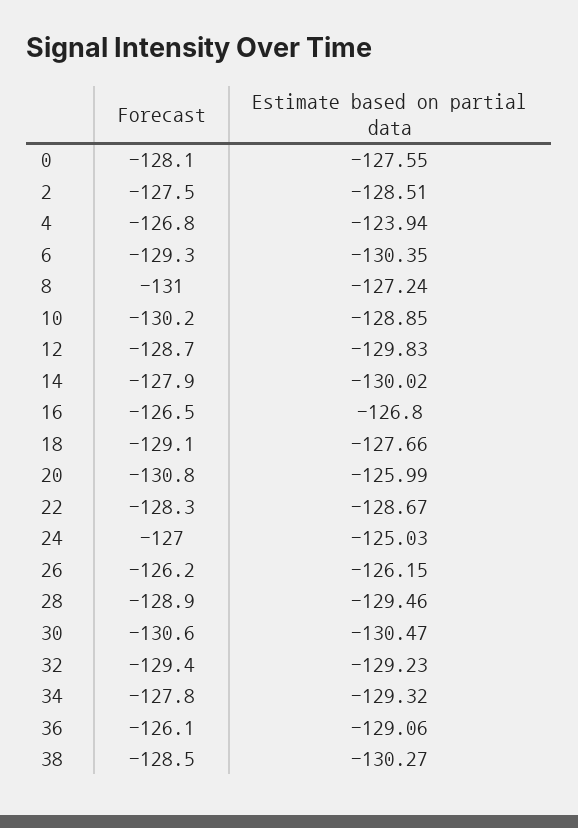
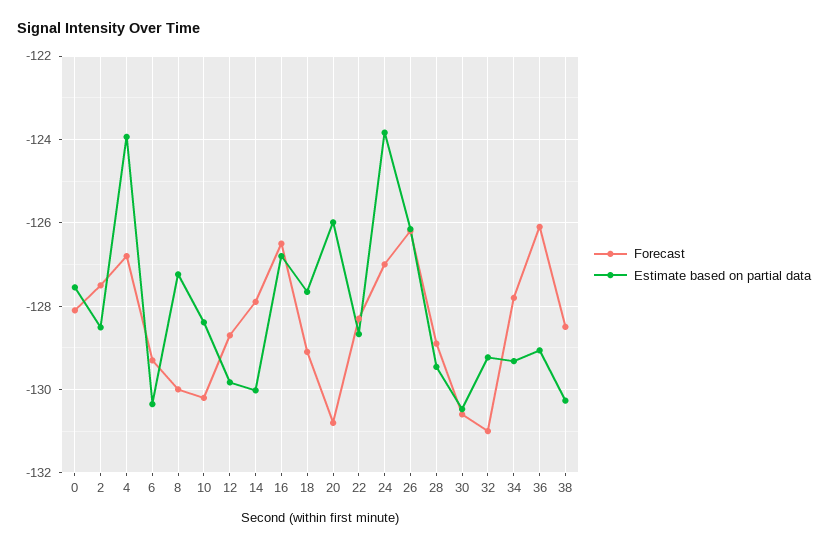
  {
    "Forecast": {
      "0": -128.1,
      "2": -127.5,
      "4": -126.8,
      "6": -129.3,
-     "8": -131,
+     "8": -130,
      "10": -130.2,
      "12": -128.7,
      "14": -127.9,
      "16": -126.5,
      "18": -129.1,
      "20": -130.8,
      "22": -128.3,
      "24": -127,
      "26": -126.2,
      "28": -128.9,
      "30": -130.6,
-     "32": -129.4,
+     "32": -131,
      "34": -127.8,
      "36": -126.1,
      "38": -128.5
    },
    "Estimate based on partial data": {
      "0": -127.55,
      "2": -128.51,
      "4": -123.94,
      "6": -130.35,
      "8": -127.24,
-     "10": -128.85,
+     "10": -128.4,
      "12": -129.83,
      "14": -130.02,
      "16": -126.8,
      "18": -127.66,
      "20": -125.99,
      "22": -128.67,
-     "24": -125.03,
+     "24": -123.8,
      "26": -126.15,
      "28": -129.46,
      "30": -130.47,
      "32": -129.23,
      "34": -129.32,
      "36": -129.06,
      "38": -130.27
    }
  }

